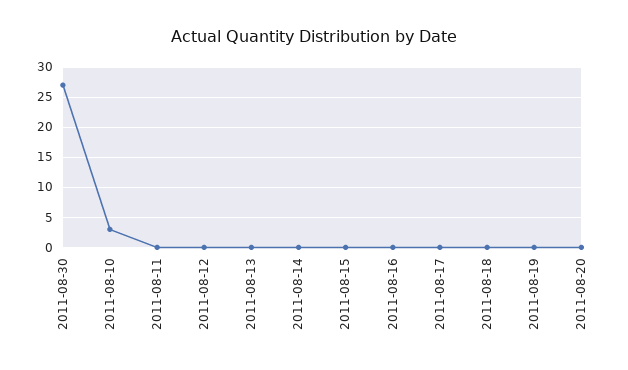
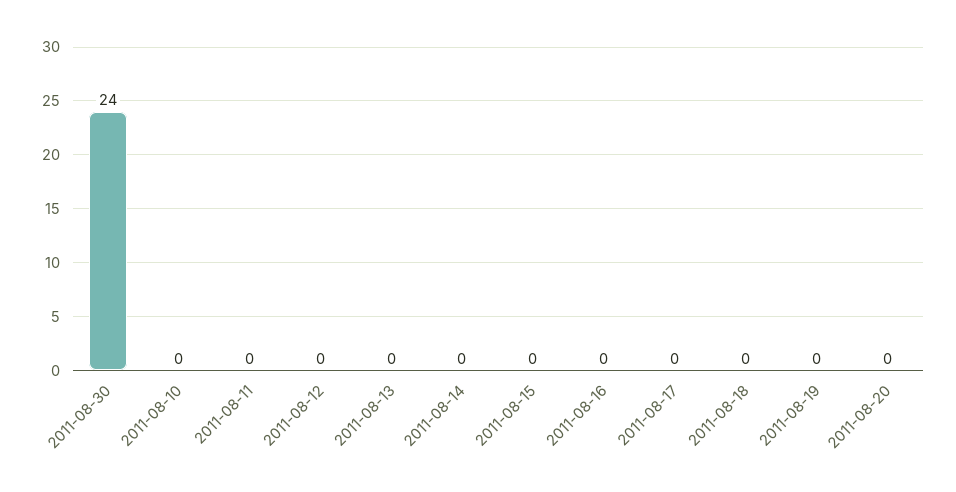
  {
-   "2011-08-30": 27,
+   "2011-08-30": 24,
-   "2011-08-10": 3,
+   "2011-08-10": 0,
    "2011-08-11": 0,
    "2011-08-12": 0,
    "2011-08-13": 0,
    "2011-08-14": 0,
    "2011-08-15": 0,
    "2011-08-16": 0,
    "2011-08-17": 0,
    "2011-08-18": 0,
    "2011-08-19": 0,
    "2011-08-20": 0
  }

